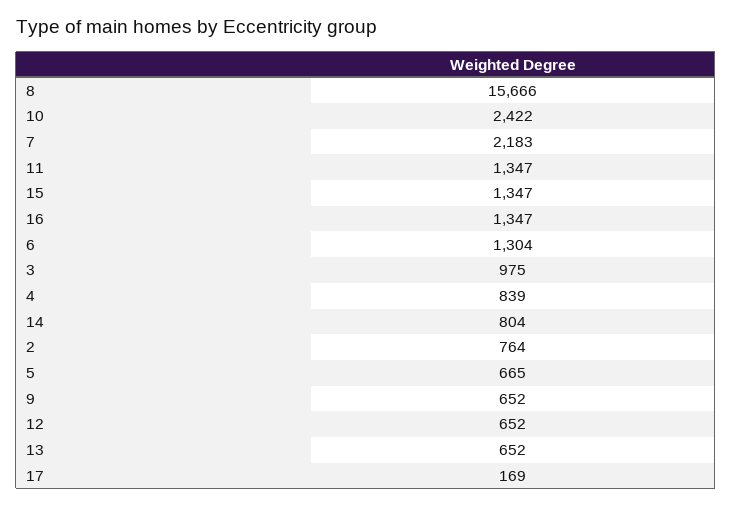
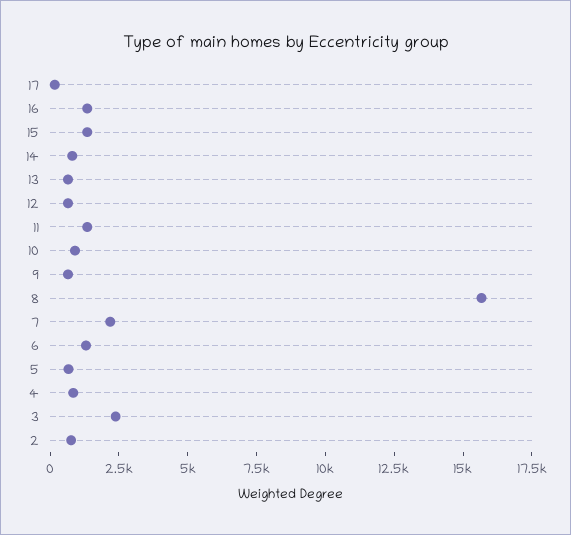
  {
    "8": 15666,
-   "10": 2422,
+   "10": 1000,
    "7": 2183,
    "11": 1347,
    "15": 1347,
    "16": 1347,
    "6": 1304,
-   "3": 975,
+   "3": 2500,
    "4": 839,
    "14": 804,
    "2": 764,
    "5": 665,
    "9": 652,
    "12": 652,
    "13": 652,
    "17": 169
  }

